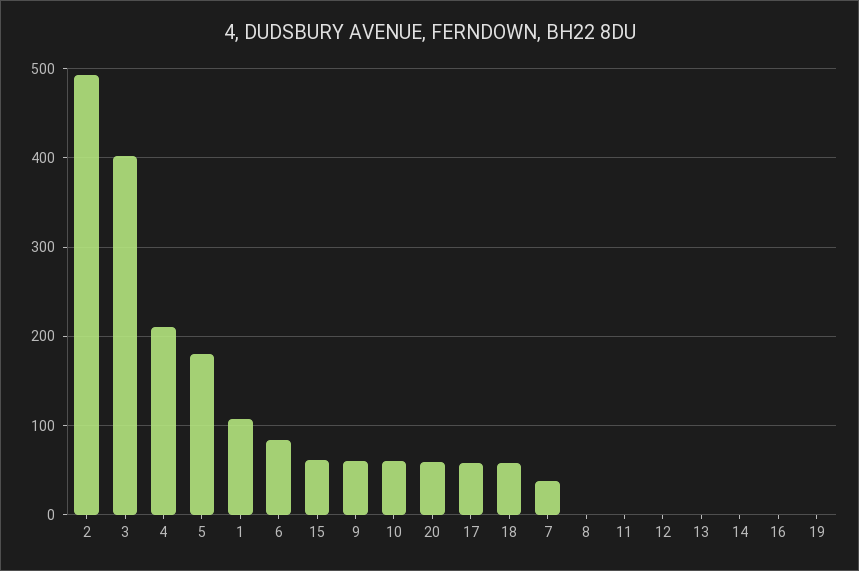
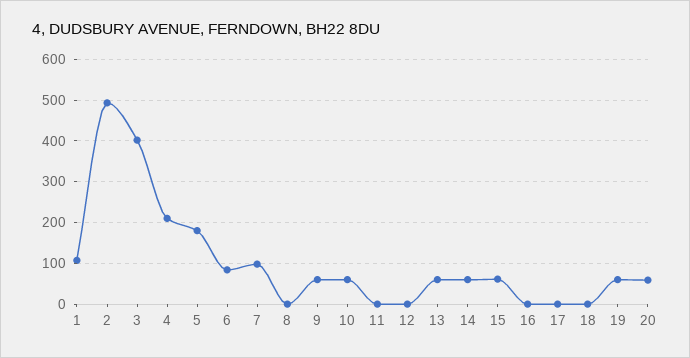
  {
    "2": 490,
    "3": 400,
    "4": 210,
    "5": 180,
    "1": 110,
    "6": 80,
    "15": 60,
    "9": 60,
    "10": 60,
    "20": 60,
-   "17": 60,
+   "17": 0,
-   "18": 60,
+   "18": 0,
-   "7": 40,
+   "7": 100,
    "8": 0,
    "11": 0,
    "12": 0,
-   "13": 0,
+   "13": 60,
-   "14": 0,
+   "14": 60,
    "16": 0,
-   "19": 0
+   "19": 60
  }

